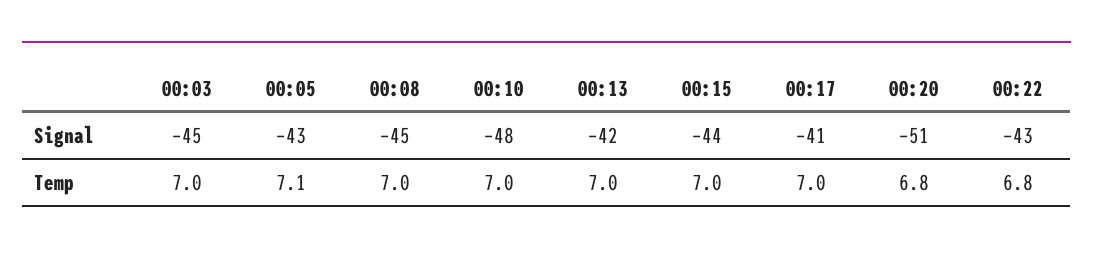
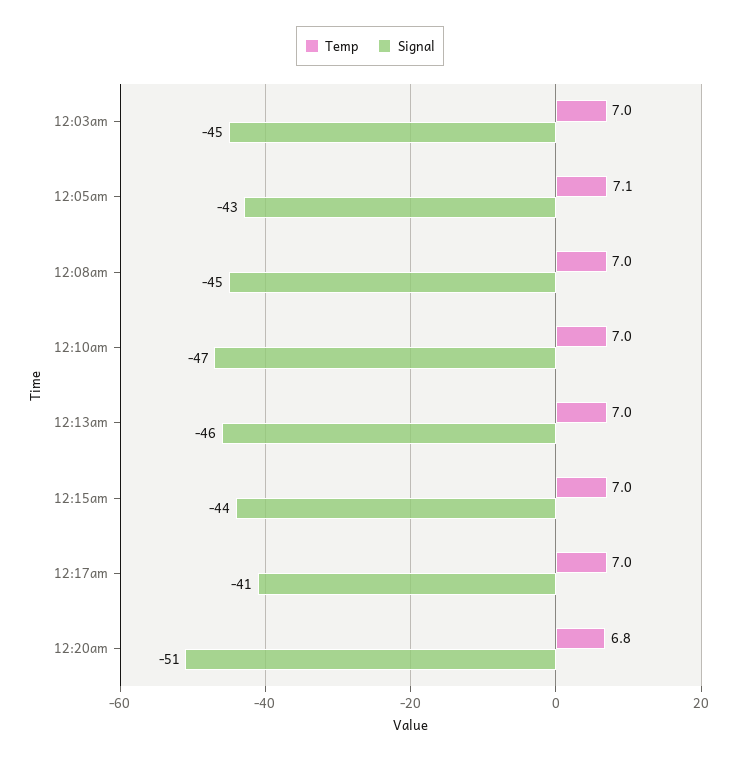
  {
    "Signal": {
      "00:03": -45,
      "00:05": -43,
      "00:08": -45,
-     "00:10": -48,
+     "00:10": -47,
-     "00:13": -42,
+     "00:13": -46,
      "00:15": -44,
      "00:17": -41,
-     "00:20": -51,
+     "00:20": -51
-     "00:22": -43
    },
    "Temp": {
      "00:03": 7,
      "00:05": 7.1,
      "00:08": 7,
      "00:10": 7,
      "00:13": 7,
      "00:15": 7,
      "00:17": 7,
-     "00:20": 6.8,
+     "00:20": 6.8
-     "00:22": 6.8
    }
  }

